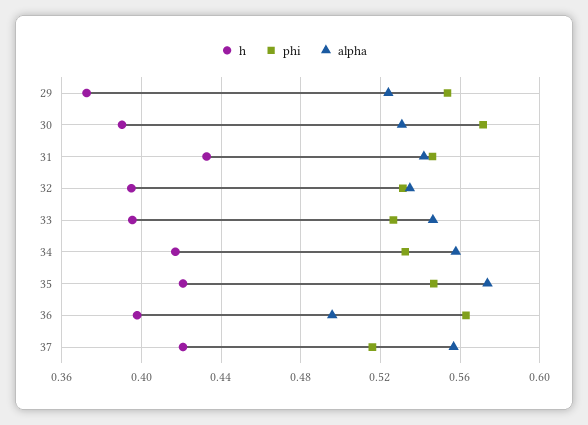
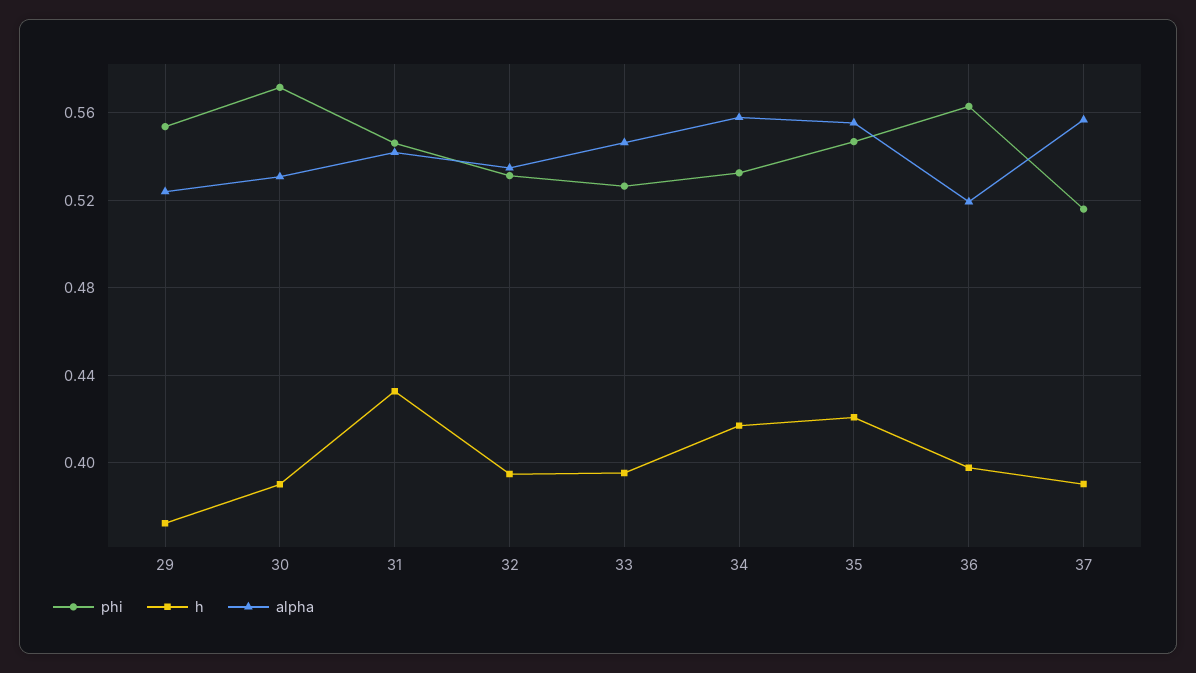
  {
    "h": {
      "29": 0.37,
      "30": 0.39,
      "31": 0.435,
      "32": 0.395,
      "33": 0.395,
      "34": 0.415,
      "35": 0.42,
      "36": 0.4,
-     "37": 0.42
+     "37": 0.39
    },
    "phi": {
      "29": 0.555,
      "30": 0.57,
      "31": 0.545,
      "32": 0.53,
      "33": 0.525,
      "34": 0.535,
      "35": 0.545,
      "36": 0.565,
      "37": 0.515
    },
    "alpha": {
      "29": 0.525,
      "30": 0.53,
      "31": 0.54,
      "32": 0.535,
      "33": 0.545,
      "34": 0.56,
-     "35": 0.575,
+     "35": 0.555,
-     "36": 0.495,
+     "36": 0.52,
      "37": 0.555
    }
  }

